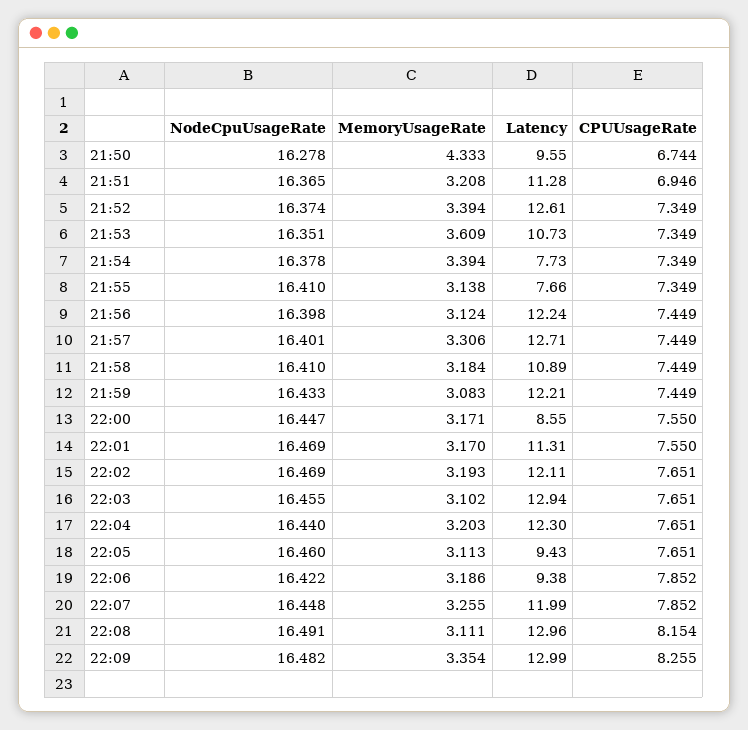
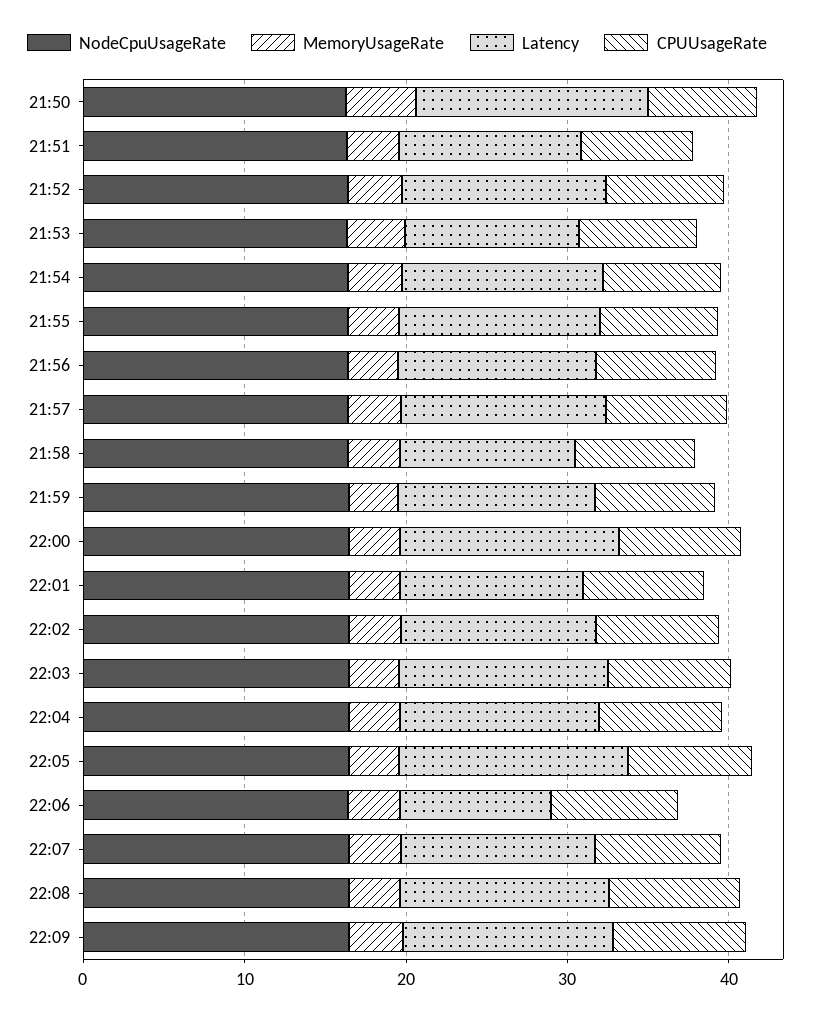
  {
    "NodeCpuUsageRate": {
      "21:50": 16.278,
      "21:51": 16.365,
      "21:52": 16.374,
      "21:53": 16.351,
      "21:54": 16.378,
      "21:55": 16.41,
      "21:56": 16.398,
      "21:57": 16.401,
      "21:58": 16.41,
      "21:59": 16.433,
      "22:00": 16.447,
      "22:01": 16.469,
      "22:02": 16.469,
      "22:03": 16.455,
      "22:04": 16.44,
      "22:05": 16.46,
      "22:06": 16.422,
      "22:07": 16.448,
      "22:08": 16.491,
      "22:09": 16.482
    },
    "MemoryUsageRate": {
      "21:50": 4.333,
      "21:51": 3.208,
      "21:52": 3.394,
      "21:53": 3.609,
      "21:54": 3.394,
      "21:55": 3.138,
      "21:56": 3.124,
      "21:57": 3.306,
      "21:58": 3.184,
      "21:59": 3.083,
      "22:00": 3.171,
      "22:01": 3.17,
      "22:02": 3.193,
      "22:03": 3.102,
      "22:04": 3.203,
      "22:05": 3.113,
      "22:06": 3.186,
      "22:07": 3.255,
      "22:08": 3.111,
      "22:09": 3.354
    },
    "Latency": {
-     "21:50": 9.55,
+     "21:50": 14,
      "21:51": 11.28,
      "21:52": 12.61,
      "21:53": 10.73,
-     "21:54": 7.73,
+     "21:54": 12,
-     "21:55": 7.66,
+     "21:55": 12,
      "21:56": 12.24,
      "21:57": 12.71,
      "21:58": 10.89,
      "21:59": 12.21,
-     "22:00": 8.55,
+     "22:00": 14,
      "22:01": 11.31,
      "22:02": 12.11,
      "22:03": 12.94,
      "22:04": 12.3,
-     "22:05": 9.43,
+     "22:05": 14,
      "22:06": 9.38,
      "22:07": 11.99,
      "22:08": 12.96,
      "22:09": 12.99
    },
    "CPUUsageRate": {
      "21:50": 6.744,
      "21:51": 6.946,
      "21:52": 7.349,
      "21:53": 7.349,
      "21:54": 7.349,
      "21:55": 7.349,
      "21:56": 7.449,
      "21:57": 7.449,
      "21:58": 7.449,
      "21:59": 7.449,
      "22:00": 7.55,
      "22:01": 7.55,
      "22:02": 7.651,
      "22:03": 7.651,
      "22:04": 7.651,
      "22:05": 7.651,
      "22:06": 7.852,
      "22:07": 7.852,
      "22:08": 8.154,
      "22:09": 8.255
    }
  }

